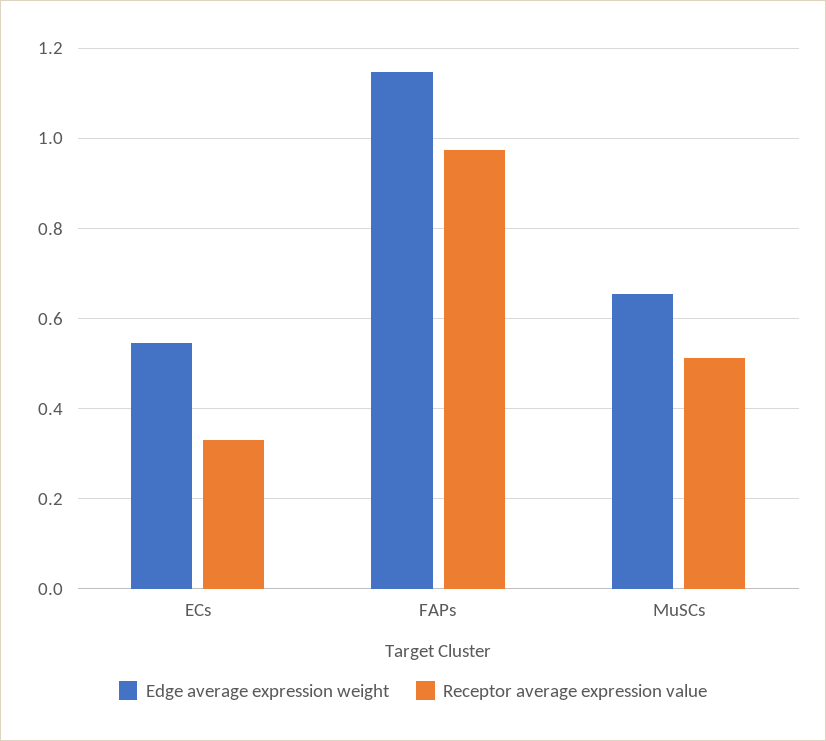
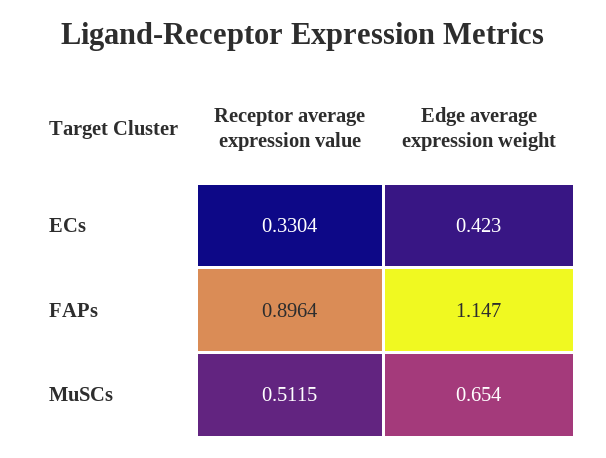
  {
    "Edge average expression weight": {
-     "ECs": 0.54,
+     "ECs": 0.423,
      "FAPs": 1.147,
      "MuSCs": 0.654
    },
    "Receptor average expression value": {
      "ECs": 0.3304,
-     "FAPs": 0.98,
+     "FAPs": 0.8964,
      "MuSCs": 0.5115
    }
  }

